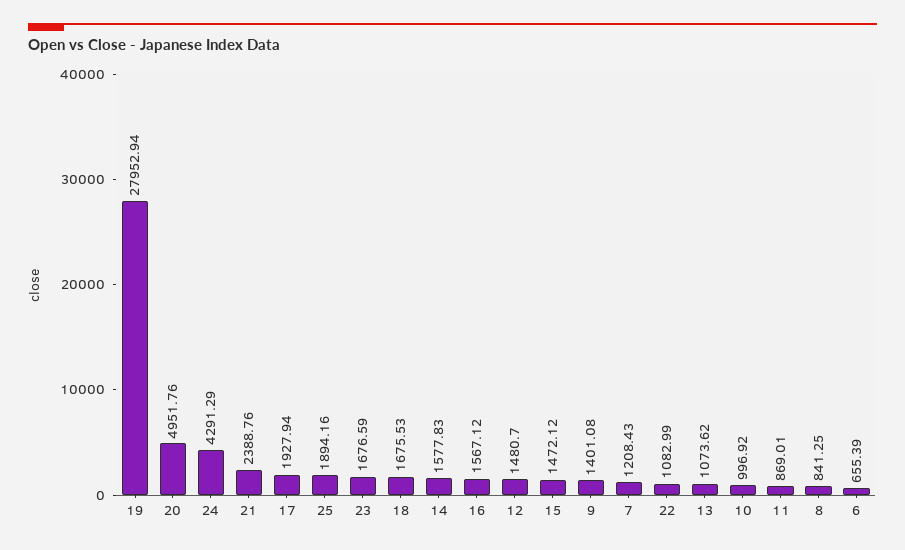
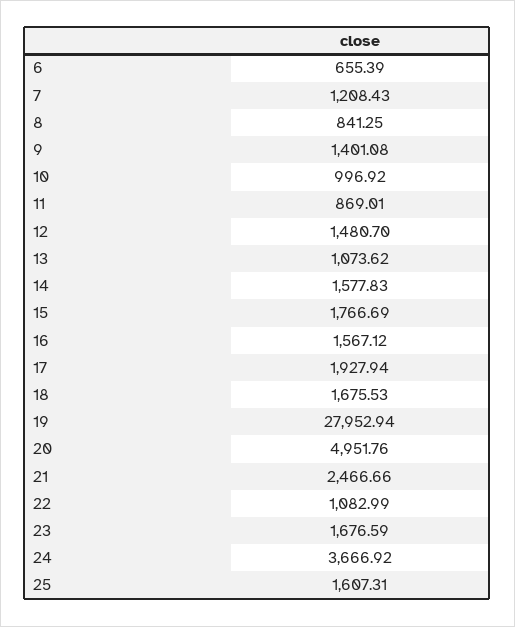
  {
    "19": 27952.94,
    "20": 4951.76,
-   "24": 4291.29,
+   "24": 3666.92,
-   "21": 2388.76,
+   "21": 2466.66,
    "17": 1927.94,
-   "25": 1894.16,
+   "25": 1607.31,
    "23": 1676.59,
    "18": 1675.53,
    "14": 1577.83,
    "16": 1567.12,
    "12": 1480.7,
-   "15": 1472.12,
+   "15": 1766.69,
    "9": 1401.08,
    "7": 1208.43,
    "22": 1082.99,
    "13": 1073.62,
    "10": 996.92,
    "11": 869.01,
    "8": 841.25,
    "6": 655.39
  }

